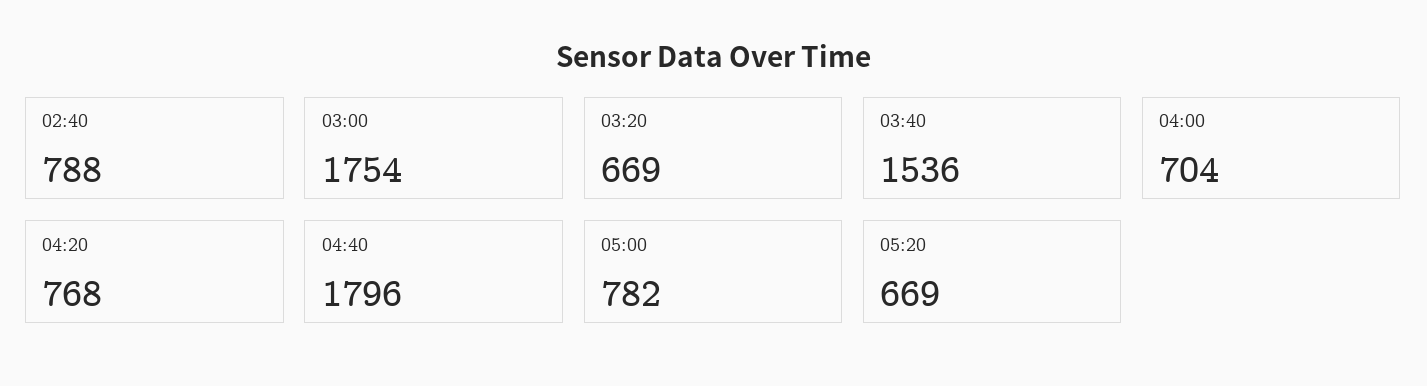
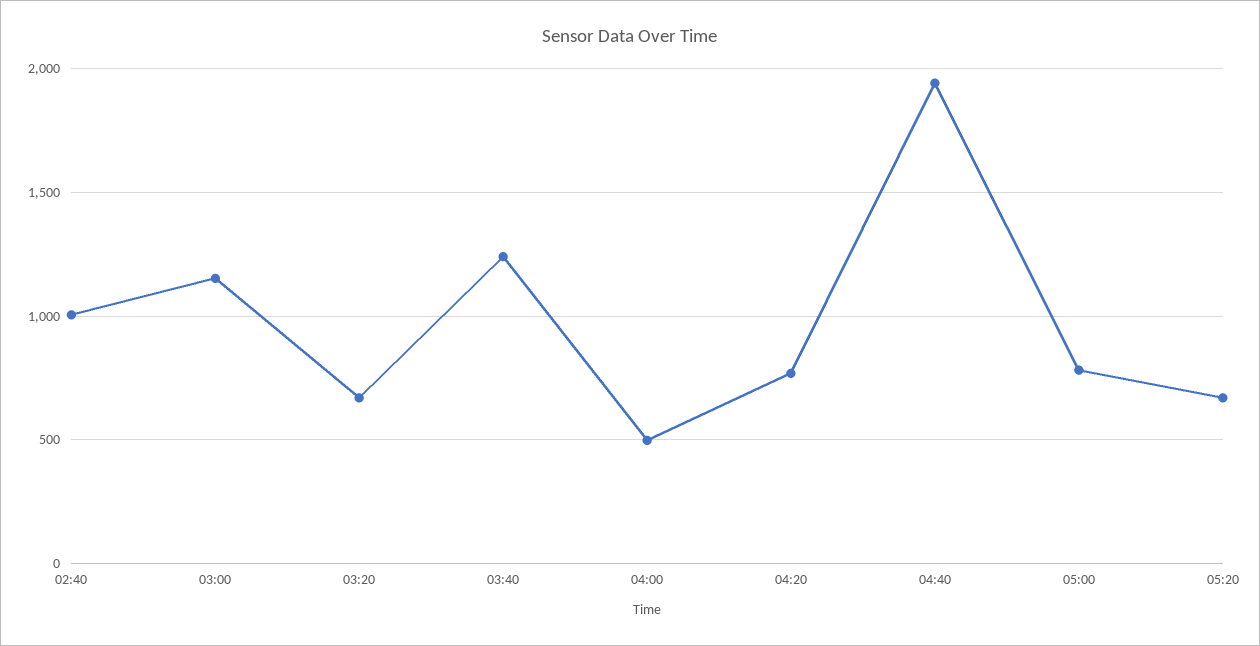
  {
-   "02:40": 788,
+   "02:40": 1000,
-   "03:00": 1754,
+   "03:00": 1150,
    "03:20": 669,
-   "03:40": 1536,
+   "03:40": 1250,
-   "04:00": 704,
+   "04:00": 500,
    "04:20": 768,
-   "04:40": 1796,
+   "04:40": 1950,
    "05:00": 782,
    "05:20": 669
  }

